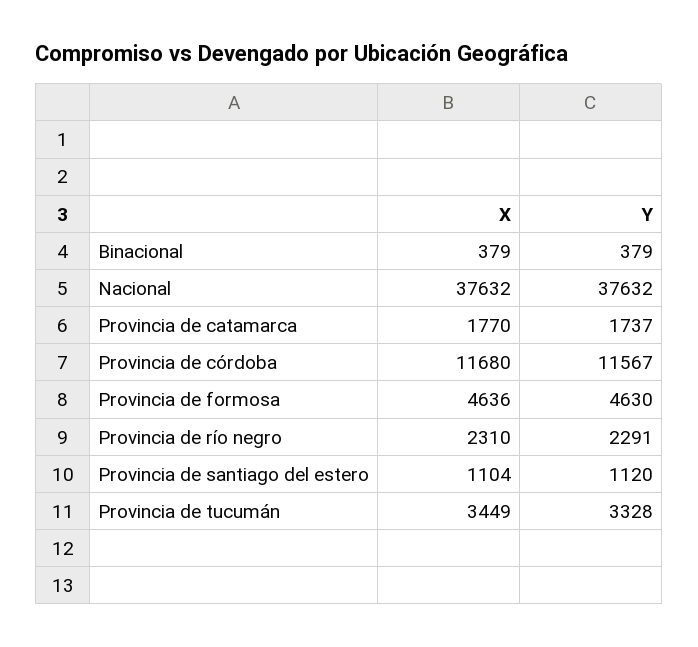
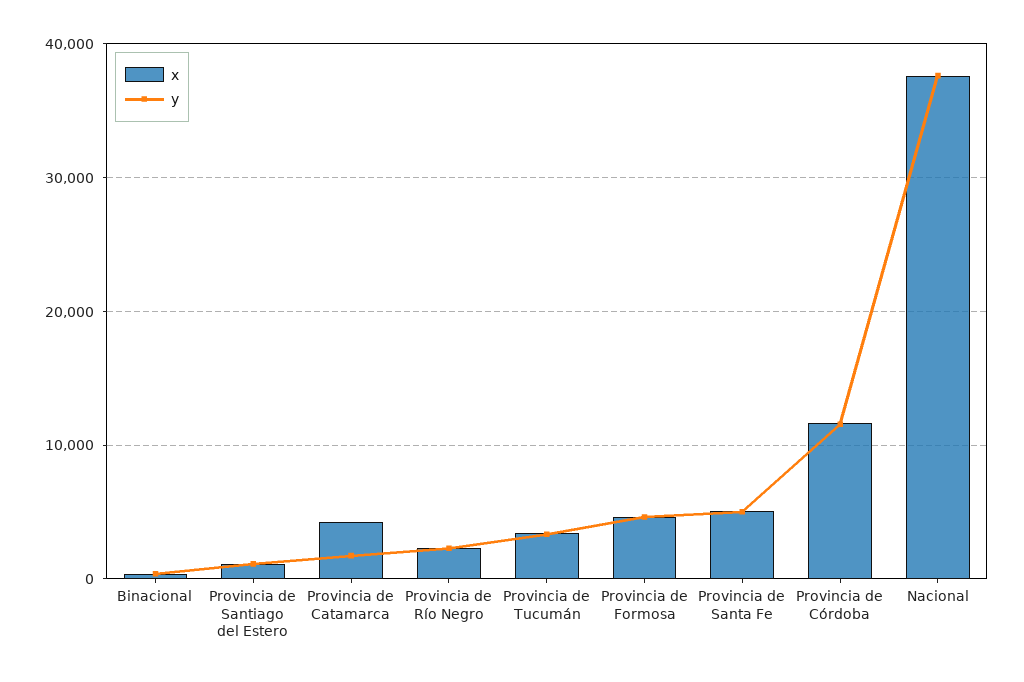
  {
    "X": {
      "Binacional": 379,
      "Nacional": 37632,
-     "Provincia de catamarca": 1770,
+     "Provincia de catamarca": 4000,
      "Provincia de córdoba": 11680,
      "Provincia de formosa": 4636,
      "Provincia de río negro": 2310,
      "Provincia de santiago del estero": 1104,
-     "Provincia de tucumán": 3449
+     "Provincia de tucumán": 3449,
+     "Provincia de Santa Fe": 5000
    },
    "Y": {
      "Binacional": 379,
      "Nacional": 37632,
      "Provincia de catamarca": 1737,
      "Provincia de córdoba": 11567,
      "Provincia de formosa": 4630,
      "Provincia de río negro": 2291,
      "Provincia de santiago del estero": 1120,
-     "Provincia de tucumán": 3328
+     "Provincia de tucumán": 3328,
+     "Provincia de Santa Fe": 5000
    }
  }

